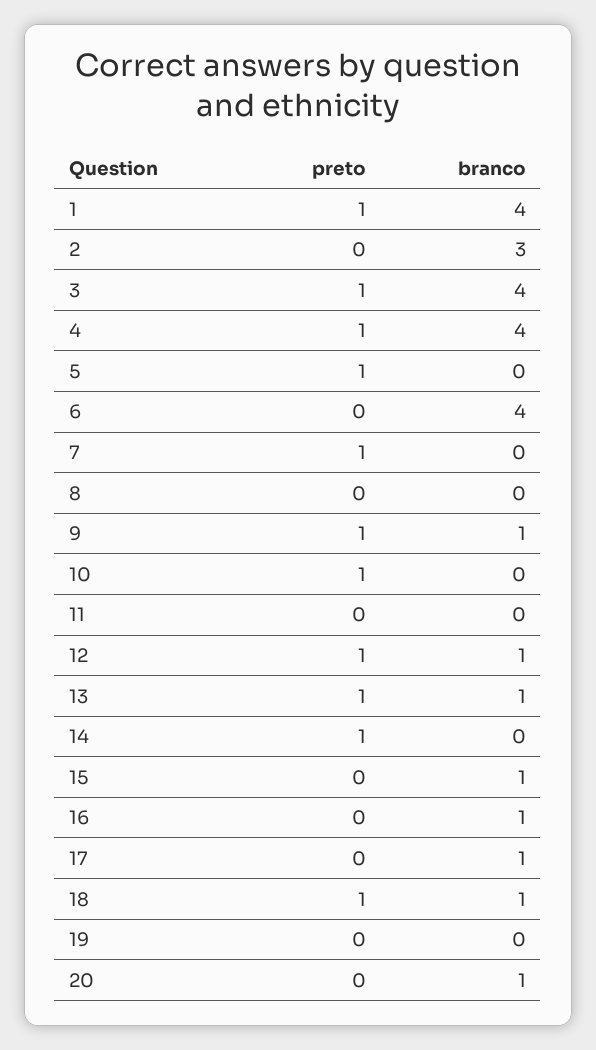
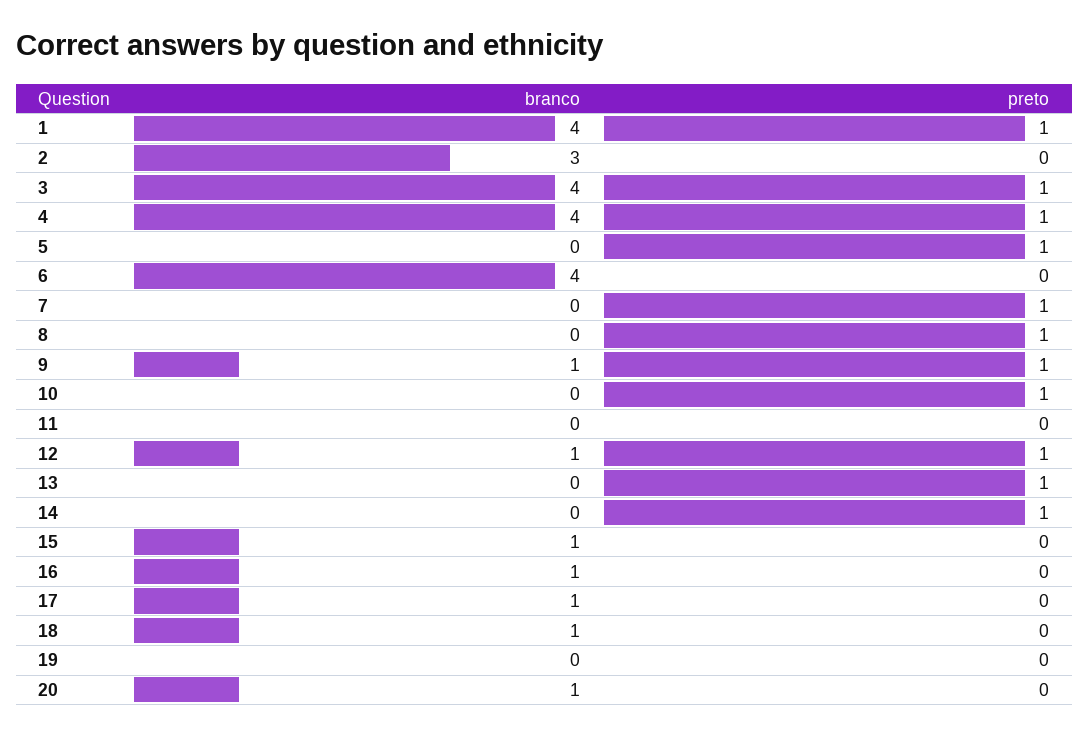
  {
    "preto": {
      "1": 1,
      "2": 0,
      "3": 1,
      "4": 1,
      "5": 1,
      "6": 0,
      "7": 1,
-     "8": 0,
+     "8": 1,
      "9": 1,
      "10": 1,
      "11": 0,
      "12": 1,
      "13": 1,
      "14": 1,
      "15": 0,
      "16": 0,
      "17": 0,
-     "18": 1,
+     "18": 0,
      "19": 0,
      "20": 0
    },
    "branco": {
      "1": 4,
      "2": 3,
      "3": 4,
      "4": 4,
      "5": 0,
      "6": 4,
      "7": 0,
      "8": 0,
      "9": 1,
      "10": 0,
      "11": 0,
      "12": 1,
-     "13": 1,
+     "13": 0,
      "14": 0,
      "15": 1,
      "16": 1,
      "17": 1,
      "18": 1,
      "19": 0,
      "20": 1
    }
  }

